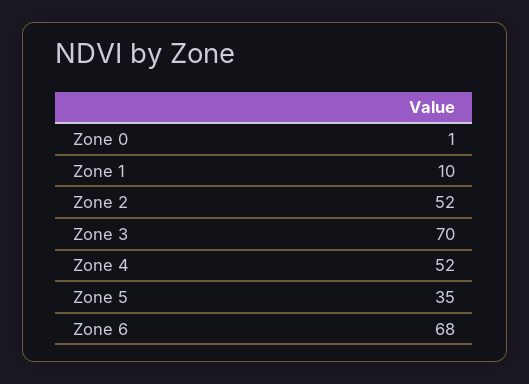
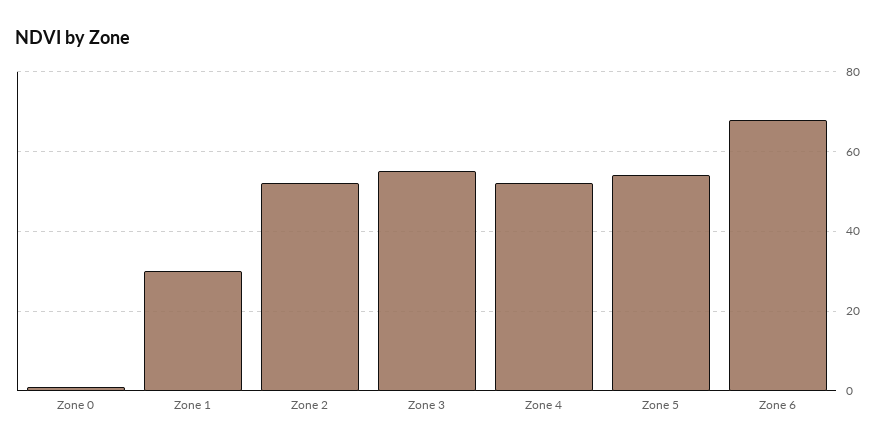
  {
    "Zone 0": 1,
-   "Zone 1": 10,
+   "Zone 1": 30,
    "Zone 2": 52,
-   "Zone 3": 70,
+   "Zone 3": 55,
    "Zone 4": 52,
-   "Zone 5": 35,
+   "Zone 5": 55,
    "Zone 6": 68
  }

